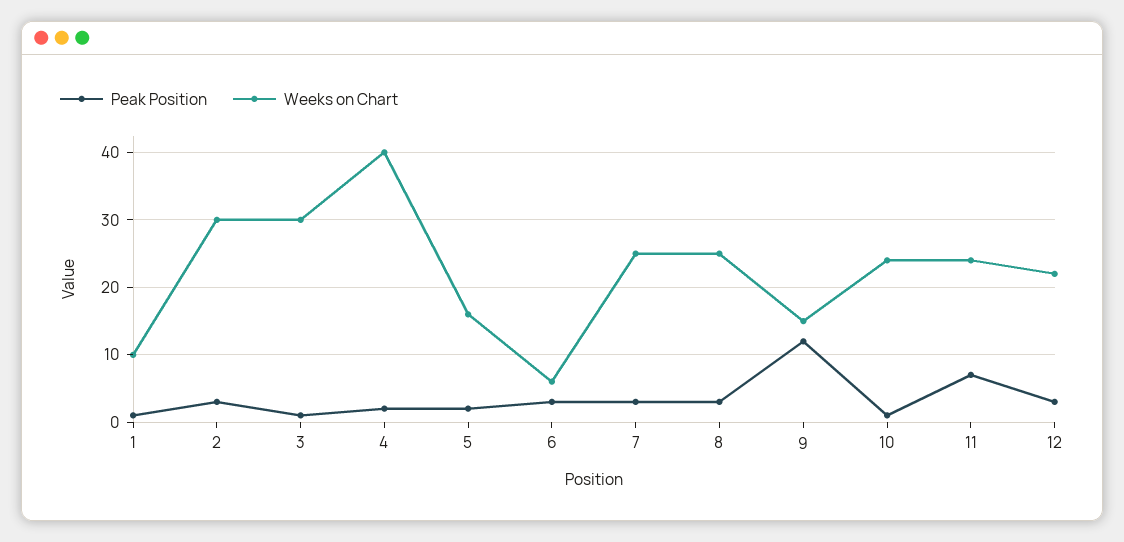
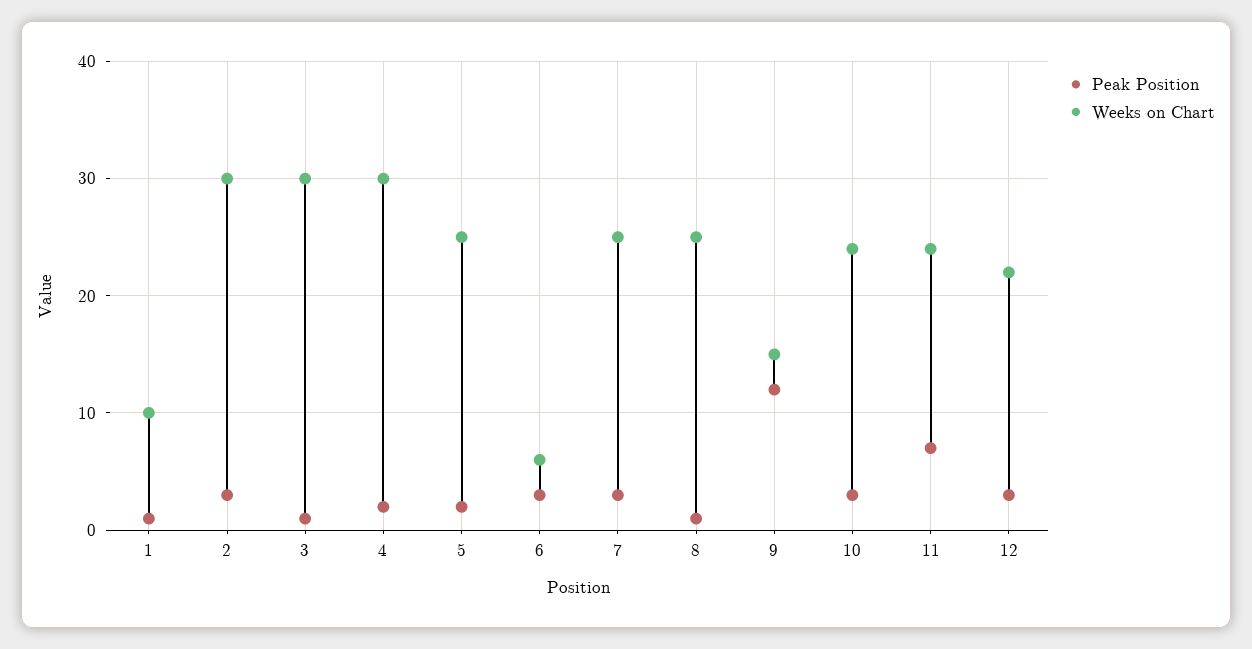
  {
    "Peak Position": {
      "1": 1,
      "2": 3,
      "3": 1,
      "4": 2,
      "5": 2,
      "6": 3,
      "7": 3,
-     "8": 3,
+     "8": 1,
      "9": 12,
-     "10": 1,
+     "10": 3,
      "11": 7,
      "12": 3
    },
    "Weeks on Chart": {
      "1": 10,
      "2": 30,
      "3": 30,
-     "4": 40,
+     "4": 30,
-     "5": 16,
+     "5": 25,
      "6": 6,
      "7": 25,
      "8": 25,
      "9": 15,
      "10": 24,
      "11": 24,
      "12": 22
    }
  }

